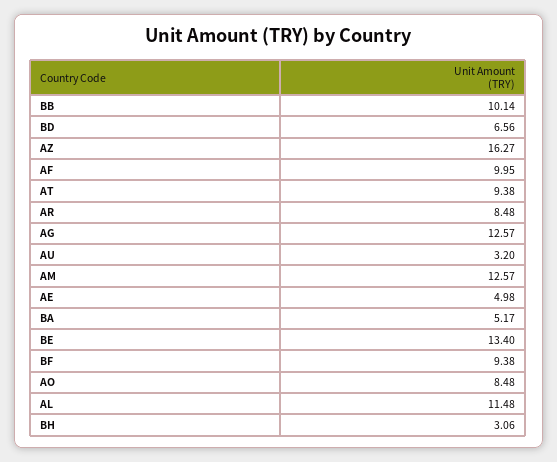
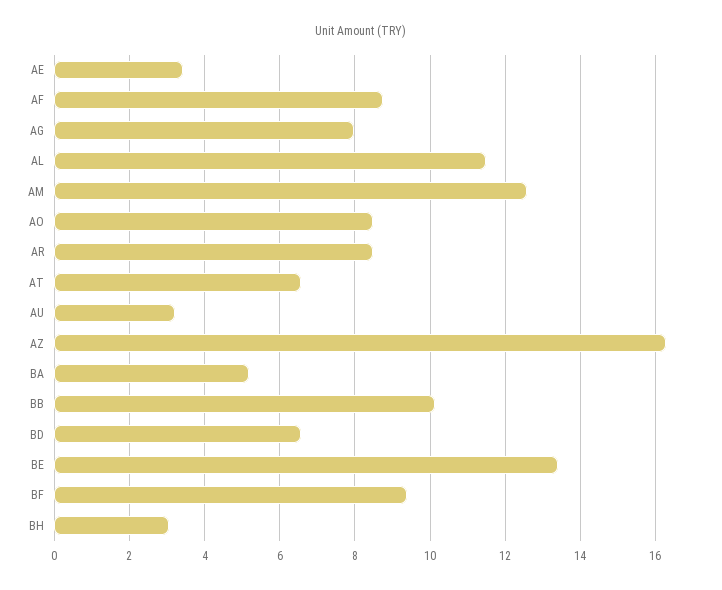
  {
    "BB": 10.14,
    "BD": 6.56,
    "AZ": 16.27,
-   "AF": 9.95,
+   "AF": 8.8,
-   "AT": 9.38,
+   "AT": 6.6,
    "AR": 8.48,
-   "AG": 12.57,
+   "AG": 8,
    "AU": 3.2,
    "AM": 12.57,
-   "AE": 4.98,
+   "AE": 3.4,
    "BA": 5.17,
    "BE": 13.4,
    "BF": 9.38,
    "AO": 8.48,
    "AL": 11.48,
    "BH": 3.06
  }

